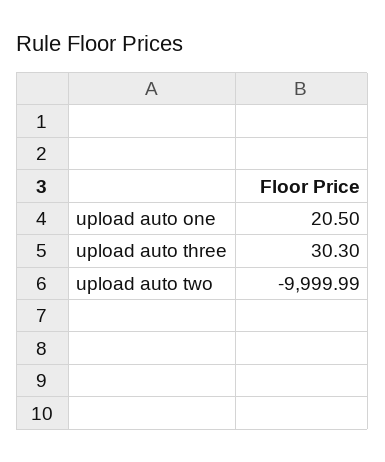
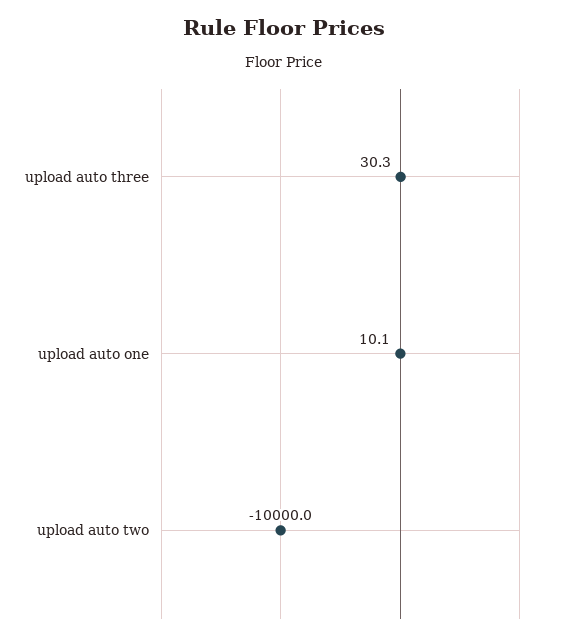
  {
-   "upload auto one": 20.5,
+   "upload auto one": 10.1,
    "upload auto three": 30.3,
    "upload auto two": -9999.99
  }

